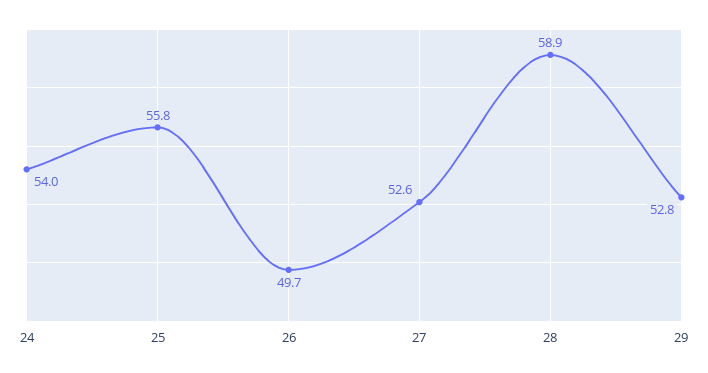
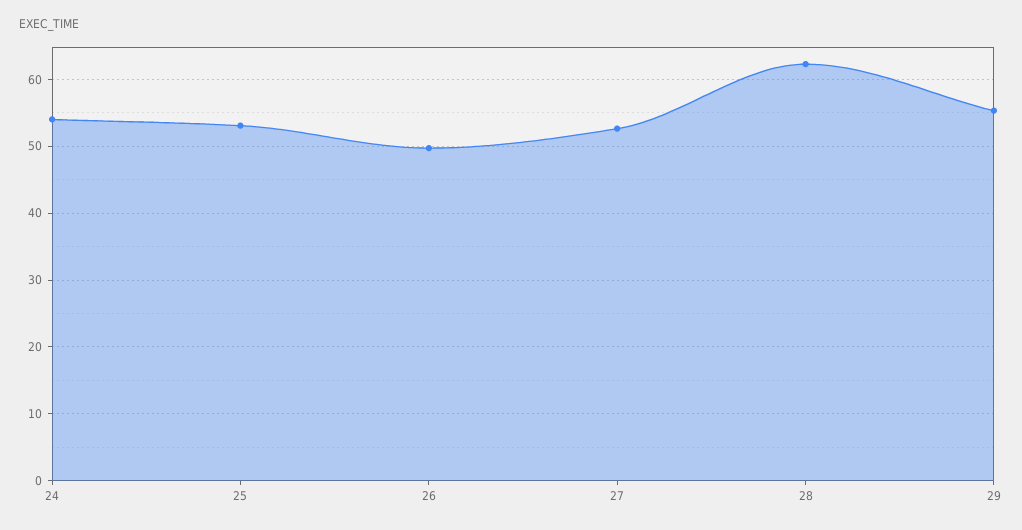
  {
    "24": 54,
-   "25": 55.8,
+   "25": 53,
    "26": 49.7,
    "27": 52.6,
-   "28": 58.9,
+   "28": 62,
-   "29": 52.8
+   "29": 55
  }

